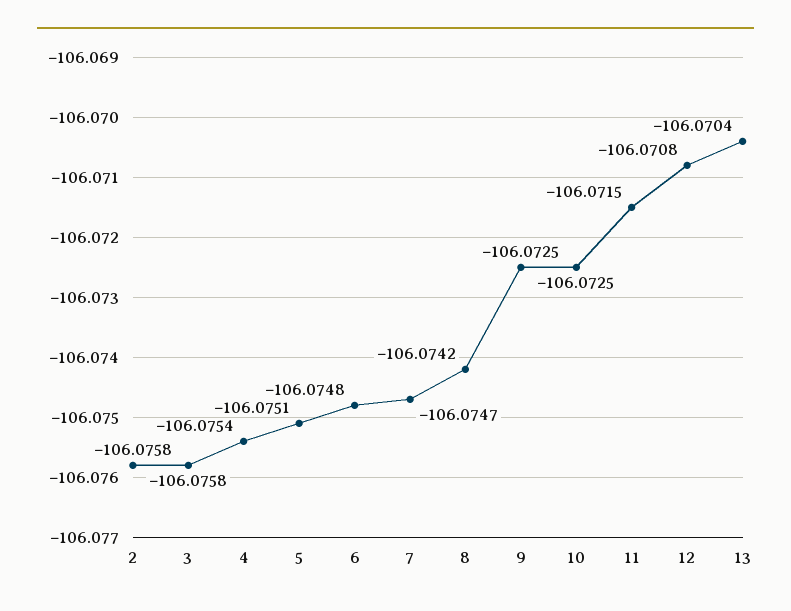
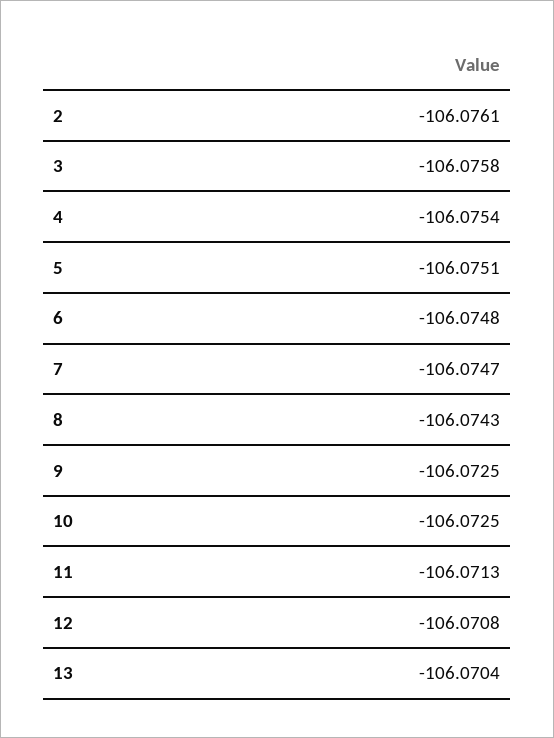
  {
-   "2": -106.0758,
+   "2": -106.0761,
    "3": -106.0758,
    "4": -106.0754,
    "5": -106.0751,
    "6": -106.0748,
    "7": -106.0747,
-   "8": -106.0742,
+   "8": -106.0743,
    "9": -106.0725,
    "10": -106.0725,
-   "11": -106.0715,
+   "11": -106.0713,
    "12": -106.0708,
    "13": -106.0704
  }

